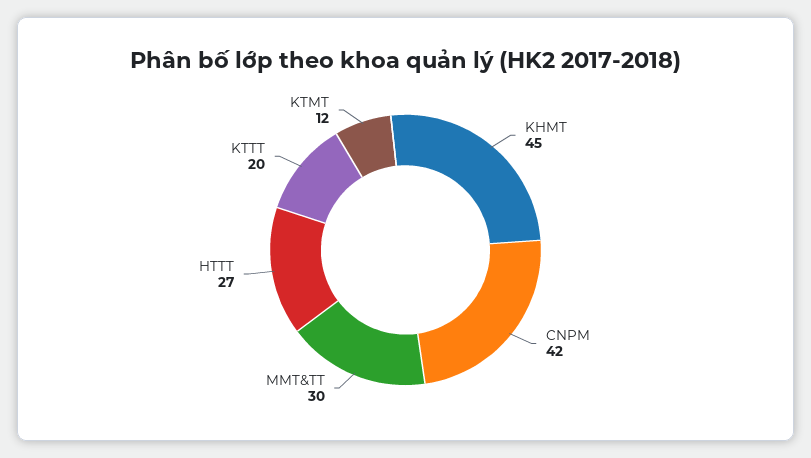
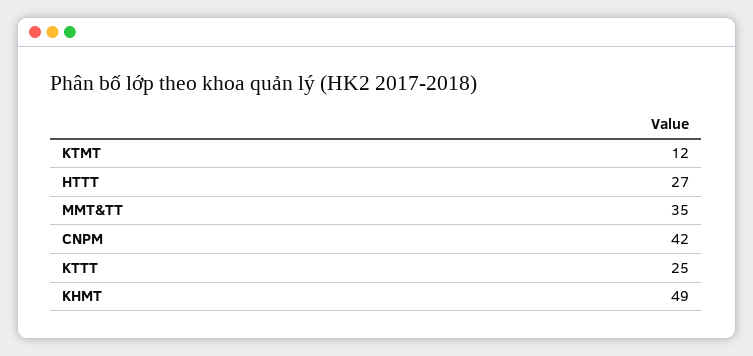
  {
-   "KHMT": 45,
+   "KHMT": 49,
    "CNPM": 42,
-   "MMT&TT": 30,
+   "MMT&TT": 35,
    "HTTT": 27,
-   "KTTT": 20,
+   "KTTT": 25,
    "KTMT": 12
  }

